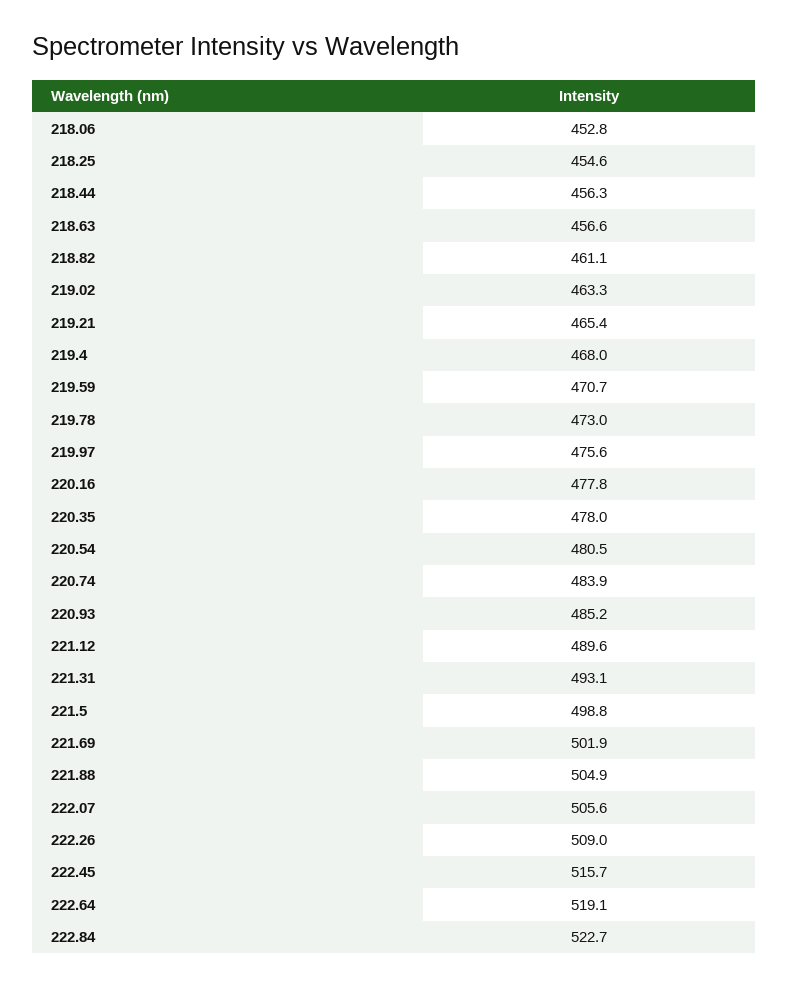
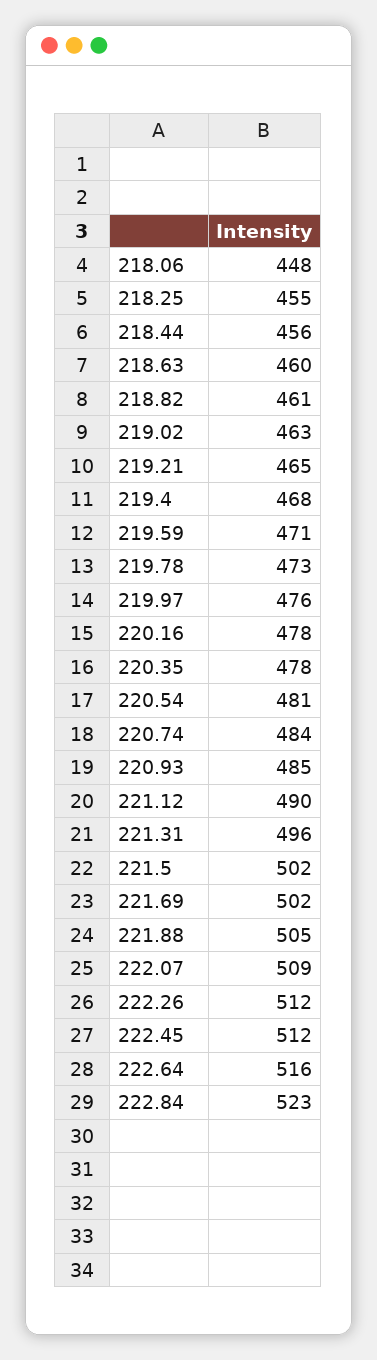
  {
-   "218.06": 452.8,
+   "218.06": 448,
    "218.25": 454.6,
    "218.44": 456.3,
-   "218.63": 456.6,
+   "218.63": 460,
    "218.82": 461.1,
    "219.02": 463.3,
    "219.21": 465.4,
    "219.4": 468,
    "219.59": 470.7,
    "219.78": 473,
    "219.97": 475.6,
    "220.16": 477.8,
    "220.35": 478,
    "220.54": 480.5,
    "220.74": 483.9,
    "220.93": 485.2,
    "221.12": 489.6,
-   "221.31": 493.1,
+   "221.31": 496,
-   "221.5": 498.8,
+   "221.5": 502,
    "221.69": 501.9,
    "221.88": 504.9,
-   "222.07": 505.6,
+   "222.07": 509,
-   "222.26": 509,
+   "222.26": 512,
-   "222.45": 515.7,
+   "222.45": 512,
-   "222.64": 519.1,
+   "222.64": 516,
    "222.84": 522.7
  }

